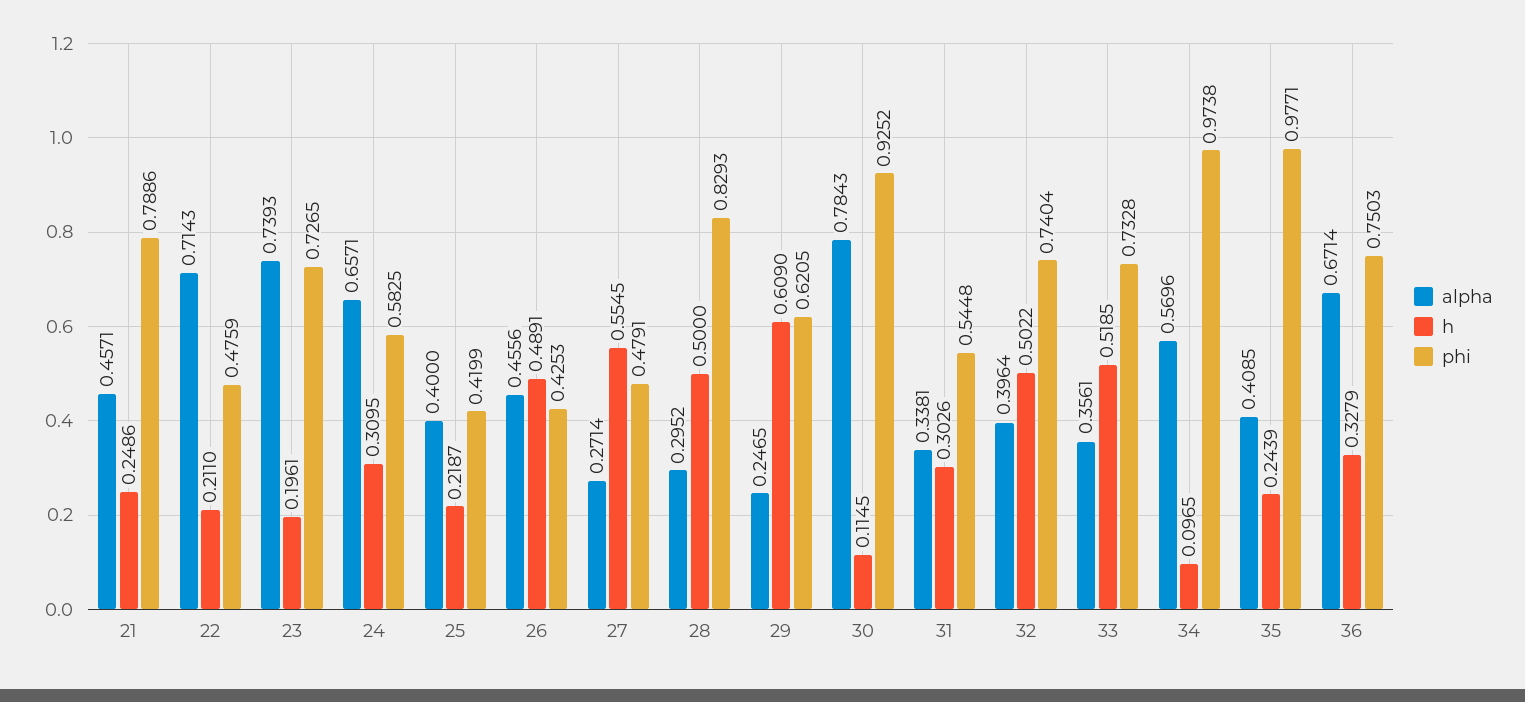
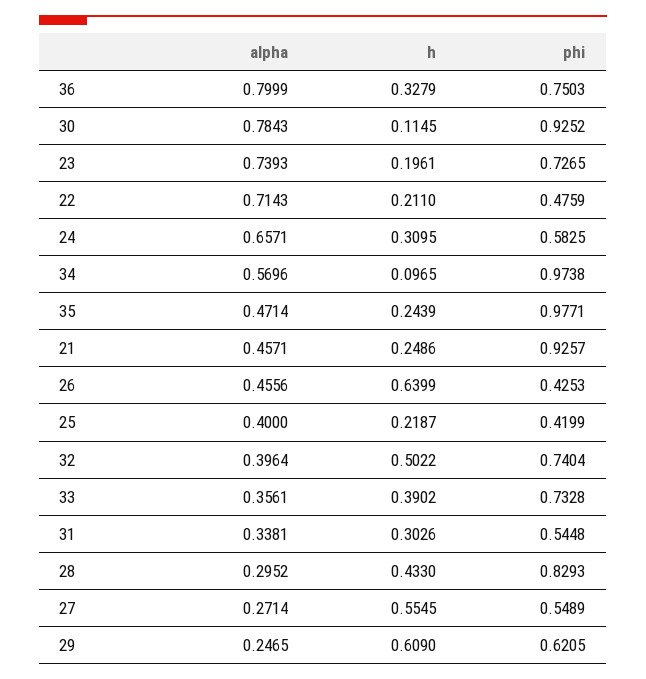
  {
    "alpha": {
      "21": 0.4571,
      "22": 0.7143,
      "23": 0.7393,
      "24": 0.6571,
      "25": 0.4,
      "26": 0.4556,
      "27": 0.2714,
      "28": 0.2952,
      "29": 0.2465,
      "30": 0.7843,
      "31": 0.3381,
      "32": 0.3964,
      "33": 0.3561,
      "34": 0.5696,
-     "35": 0.4085,
+     "35": 0.4714,
-     "36": 0.6714
+     "36": 0.7999
    },
    "h": {
      "21": 0.2486,
      "22": 0.211,
      "23": 0.1961,
      "24": 0.3095,
      "25": 0.2187,
-     "26": 0.4891,
+     "26": 0.6399,
      "27": 0.5545,
-     "28": 0.5,
+     "28": 0.433,
      "29": 0.609,
      "30": 0.1145,
      "31": 0.3026,
      "32": 0.5022,
-     "33": 0.5185,
+     "33": 0.3902,
      "34": 0.0965,
      "35": 0.2439,
      "36": 0.3279
    },
    "phi": {
-     "21": 0.7886,
+     "21": 0.9257,
      "22": 0.4759,
      "23": 0.7265,
      "24": 0.5825,
      "25": 0.4199,
      "26": 0.4253,
-     "27": 0.4791,
+     "27": 0.5489,
      "28": 0.8293,
      "29": 0.6205,
      "30": 0.9252,
      "31": 0.5448,
      "32": 0.7404,
      "33": 0.7328,
      "34": 0.9738,
      "35": 0.9771,
      "36": 0.7503
    }
  }

